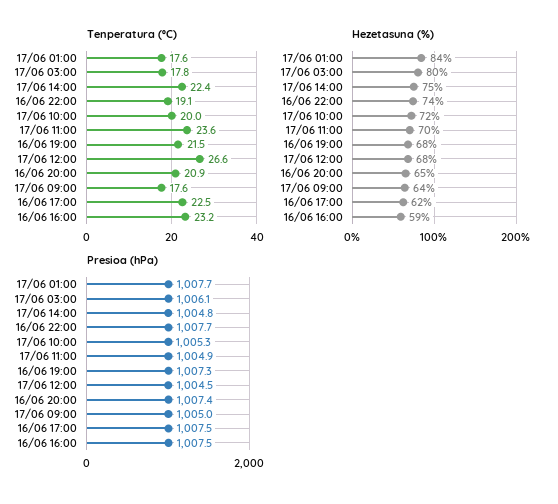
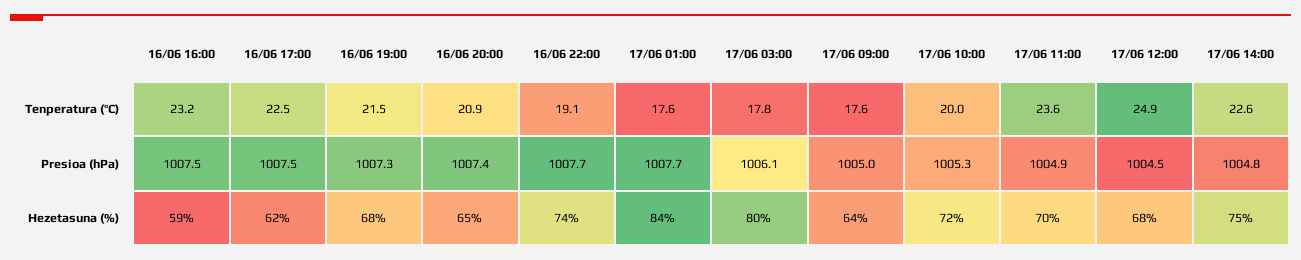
  {
    "Tenperatura (ºC)": {
      "17/06 01:00": 17.6,
      "17/06 03:00": 17.8,
-     "17/06 14:00": 22.4,
+     "17/06 14:00": 22.6,
      "16/06 22:00": 19.1,
      "17/06 10:00": 20,
      "17/06 11:00": 23.6,
      "16/06 19:00": 21.5,
-     "17/06 12:00": 26.6,
+     "17/06 12:00": 24.9,
      "16/06 20:00": 20.9,
      "17/06 09:00": 17.6,
      "16/06 17:00": 22.5,
      "16/06 16:00": 23.2
    },
    "Hezetasuna (%)": {
      "17/06 01:00": 84,
      "17/06 03:00": 80,
      "17/06 14:00": 75,
      "16/06 22:00": 74,
      "17/06 10:00": 72,
      "17/06 11:00": 70,
      "16/06 19:00": 68,
      "17/06 12:00": 68,
      "16/06 20:00": 65,
      "17/06 09:00": 64,
      "16/06 17:00": 62,
      "16/06 16:00": 59
    },
    "Presioa (hPa)": {
      "17/06 01:00": 1007.7,
      "17/06 03:00": 1006.1,
      "17/06 14:00": 1004.8,
      "16/06 22:00": 1007.7,
      "17/06 10:00": 1005.3,
      "17/06 11:00": 1004.9,
      "16/06 19:00": 1007.3,
      "17/06 12:00": 1004.5,
      "16/06 20:00": 1007.4,
      "17/06 09:00": 1005,
      "16/06 17:00": 1007.5,
      "16/06 16:00": 1007.5
    }
  }

